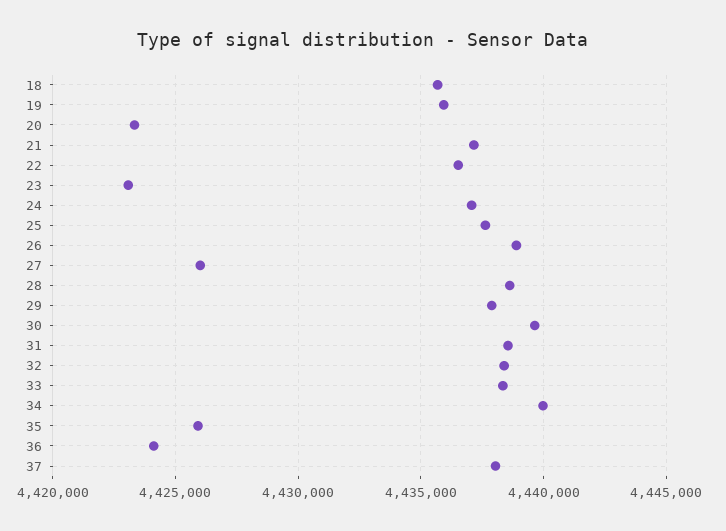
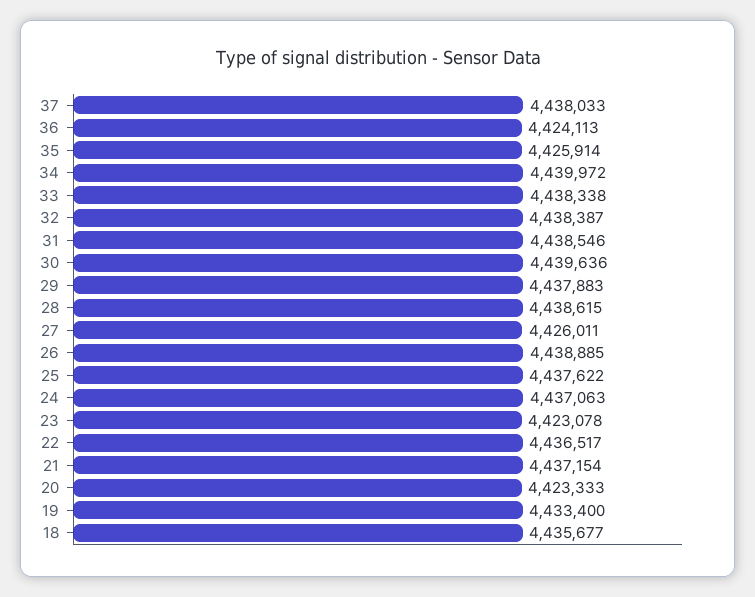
  {
    "18": 4435677,
-   "19": 4436000,
+   "19": 4433400,
    "20": 4423333,
    "21": 4437154,
    "22": 4436517,
    "23": 4423078,
    "24": 4437063,
    "25": 4437622,
    "26": 4438885,
    "27": 4426011,
    "28": 4438615,
    "29": 4437883,
    "30": 4439636,
    "31": 4438546,
    "32": 4438387,
    "33": 4438338,
    "34": 4439972,
    "35": 4425914,
    "36": 4424113,
    "37": 4438033
  }

